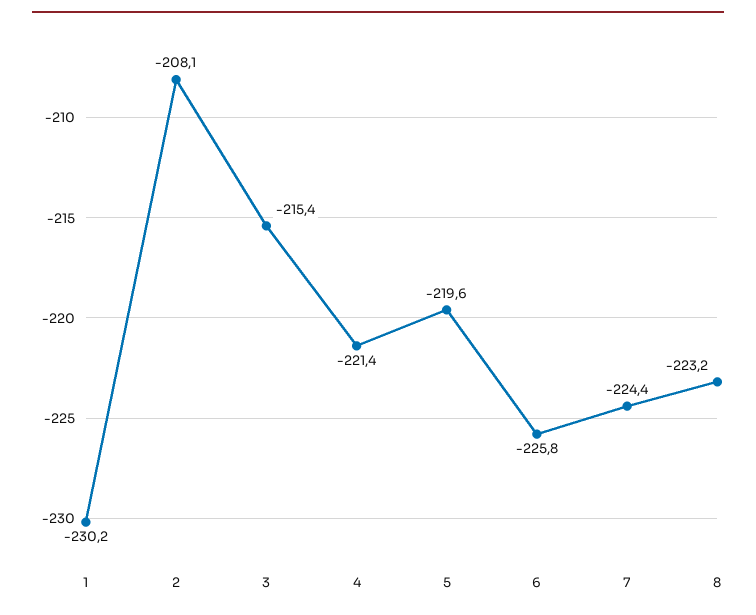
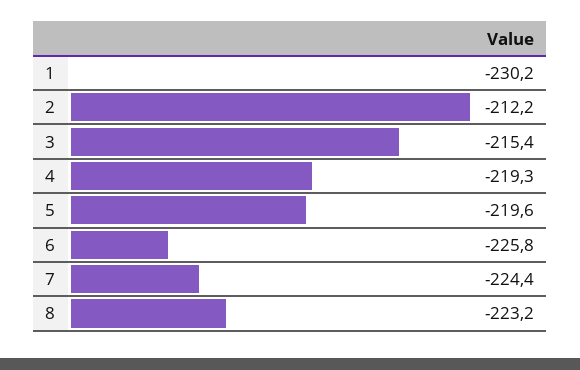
  {
    "1": -230.2,
-   "2": -208.1,
+   "2": -212.2,
    "3": -215.4,
-   "4": -221.4,
+   "4": -219.3,
    "5": -219.6,
    "6": -225.8,
    "7": -224.4,
    "8": -223.2
  }

